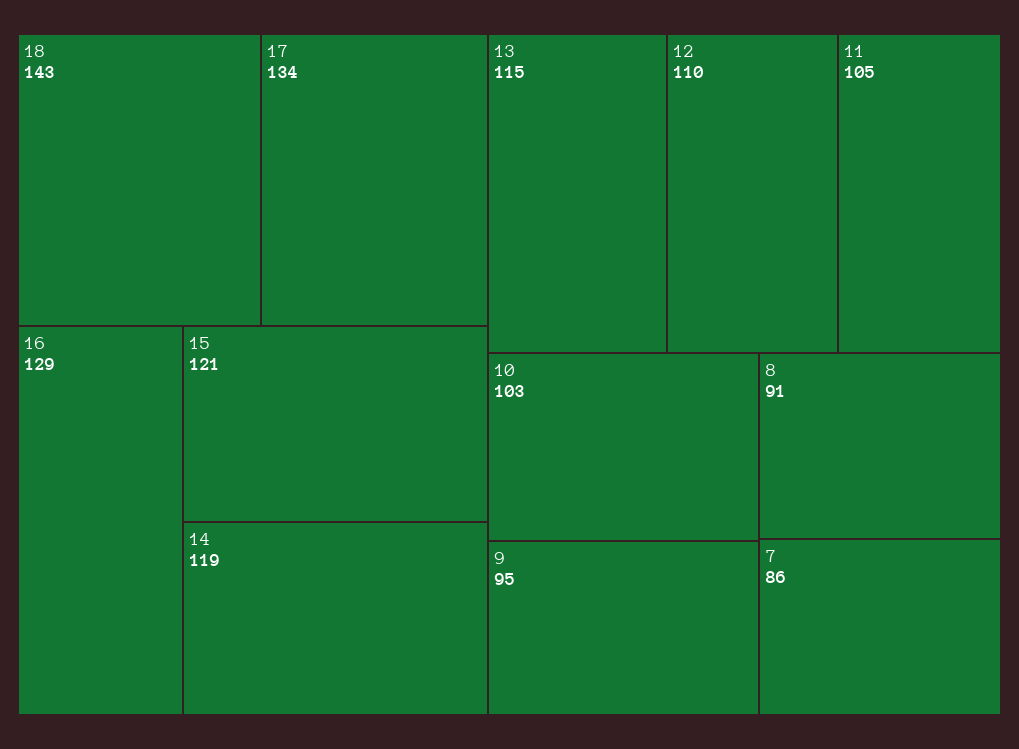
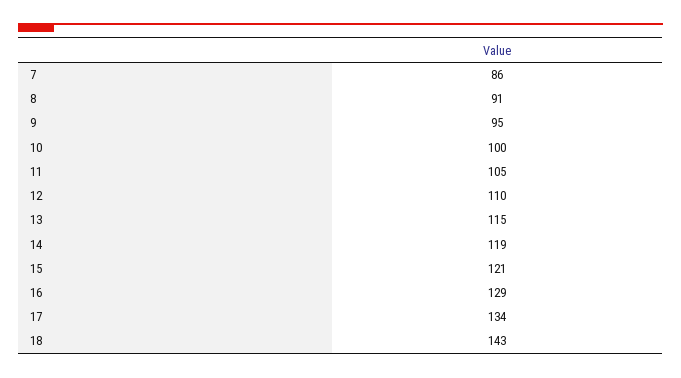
  {
    "18": 143,
    "17": 134,
    "16": 129,
    "15": 121,
    "14": 119,
    "13": 115,
    "12": 110,
    "11": 105,
-   "10": 103,
+   "10": 100,
    "9": 95,
    "8": 91,
    "7": 86
  }

